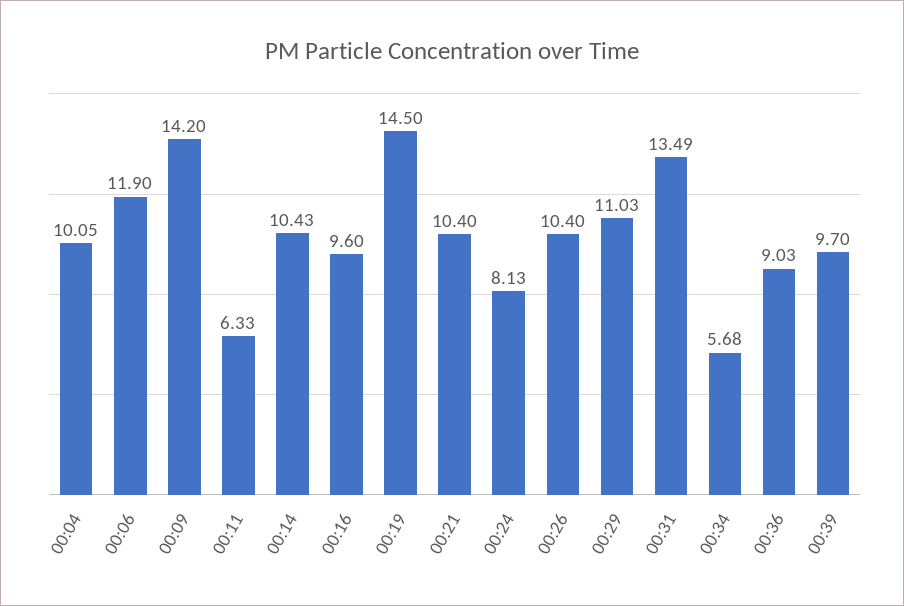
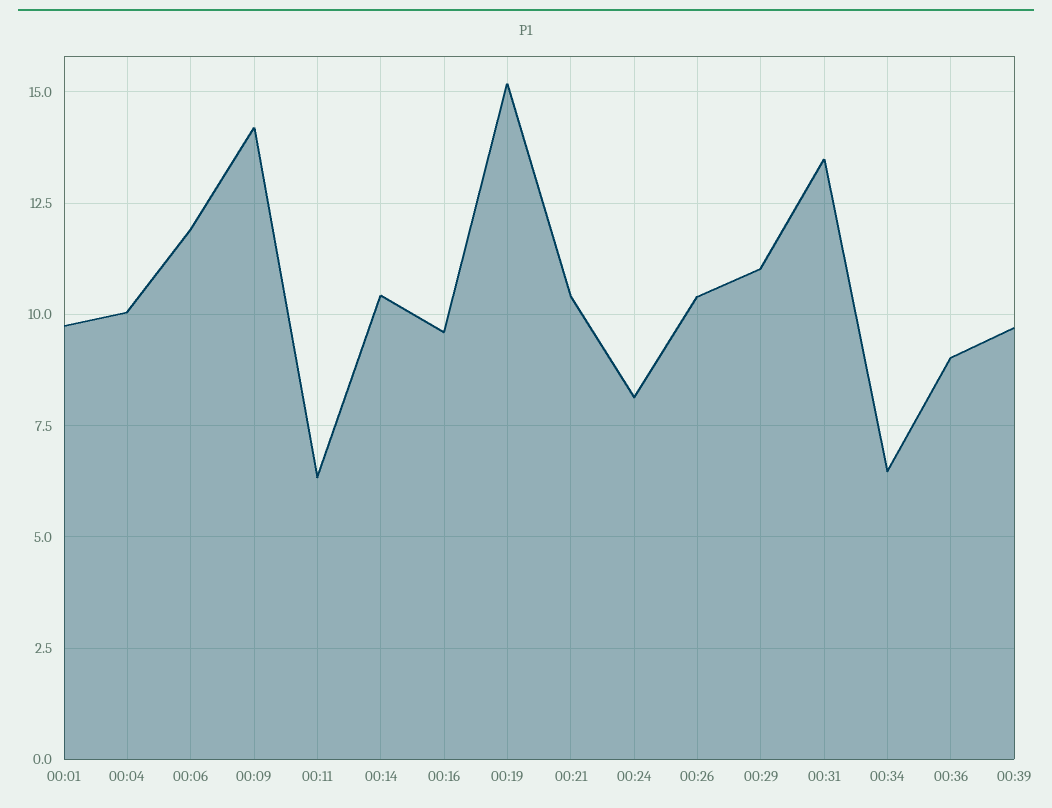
  {
    "00:04": 10.05,
    "00:06": 11.9,
    "00:09": 14.2,
    "00:11": 6.33,
    "00:14": 10.43,
    "00:16": 9.6,
-   "00:19": 14.5,
+   "00:19": 15.25,
    "00:21": 10.4,
    "00:24": 8.13,
    "00:26": 10.4,
    "00:29": 11.03,
    "00:31": 13.49,
-   "00:34": 5.68,
+   "00:34": 6.5,
    "00:36": 9.03,
-   "00:39": 9.7
+   "00:39": 9.7,
+   "00:01": 9.75
  }

